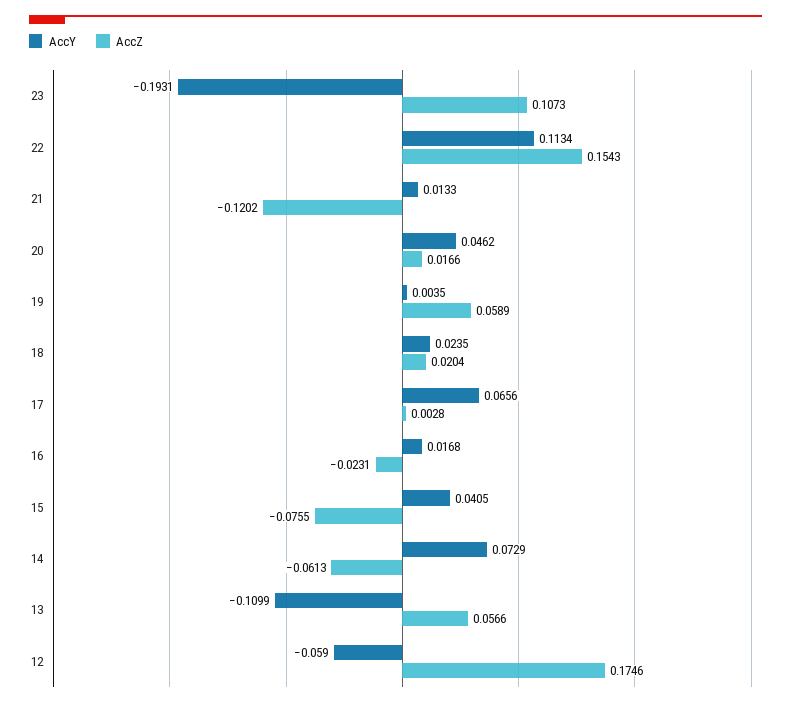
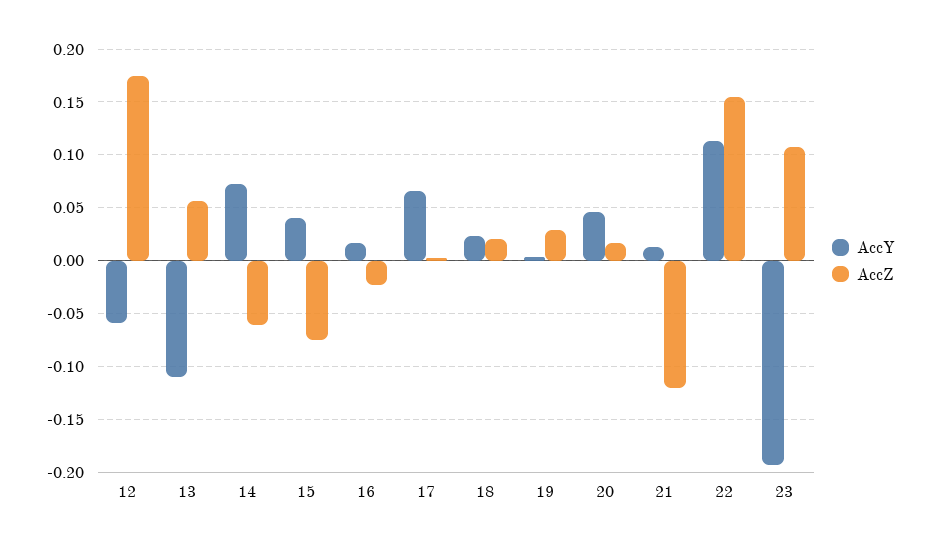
  {
    "AccY": {
      "23": -0.1931,
      "22": 0.1134,
      "21": 0.0133,
      "20": 0.0462,
      "19": 0.0035,
      "18": 0.0235,
      "17": 0.0656,
      "16": 0.0168,
      "15": 0.0405,
      "14": 0.0729,
      "13": -0.1099,
      "12": -0.059
    },
    "AccZ": {
      "23": 0.1073,
      "22": 0.1543,
      "21": -0.1202,
      "20": 0.0166,
-     "19": 0.0589,
+     "19": 0.03,
      "18": 0.0204,
      "17": 0.0028,
      "16": -0.0231,
      "15": -0.0755,
      "14": -0.0613,
      "13": 0.0566,
      "12": 0.1746
    }
  }

